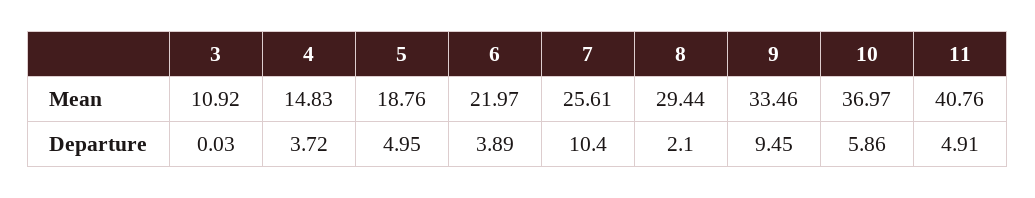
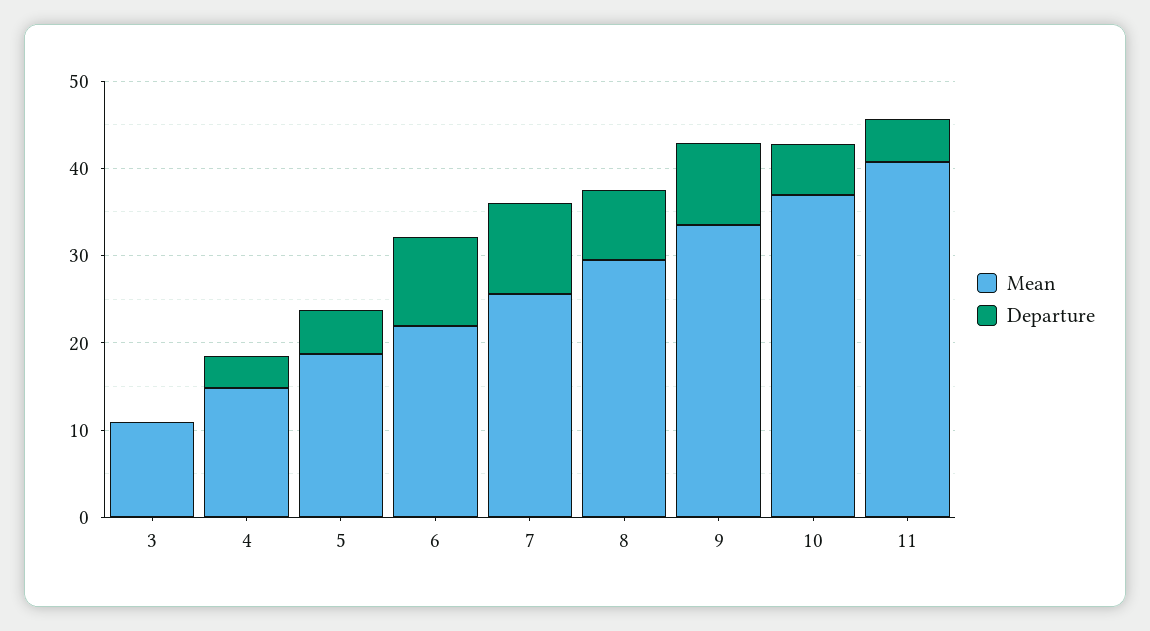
  {
    "Mean": {
      "3": 10.92,
      "4": 14.83,
      "5": 18.76,
      "6": 21.97,
      "7": 25.61,
      "8": 29.44,
      "9": 33.46,
      "10": 36.97,
      "11": 40.76
    },
    "Departure": {
      "3": 0.03,
      "4": 3.72,
      "5": 4.95,
-     "6": 3.89,
+     "6": 10,
      "7": 10.4,
-     "8": 2.1,
+     "8": 8,
      "9": 9.45,
      "10": 5.86,
      "11": 4.91
    }
  }

